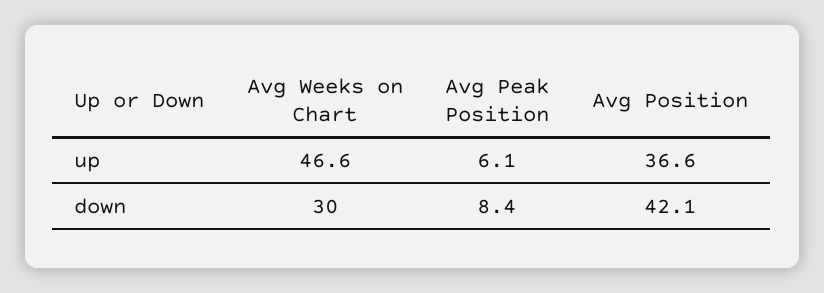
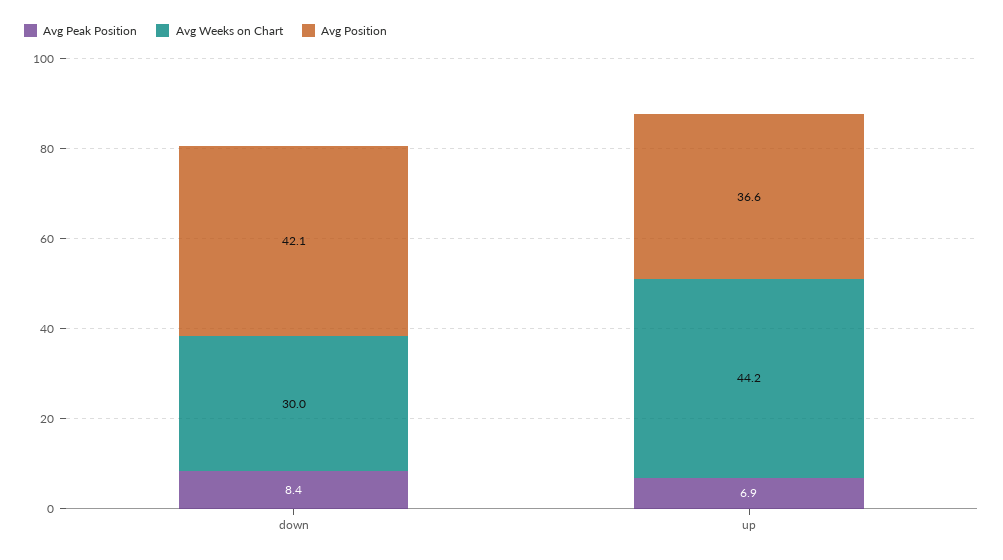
  {
    "Avg Weeks on Chart": {
-     "up": 46.6,
+     "up": 44.2,
      "down": 30
    },
    "Avg Peak Position": {
-     "up": 6.1,
+     "up": 6.9,
      "down": 8.4
    },
    "Avg Position": {
      "up": 36.6,
      "down": 42.1
    }
  }

